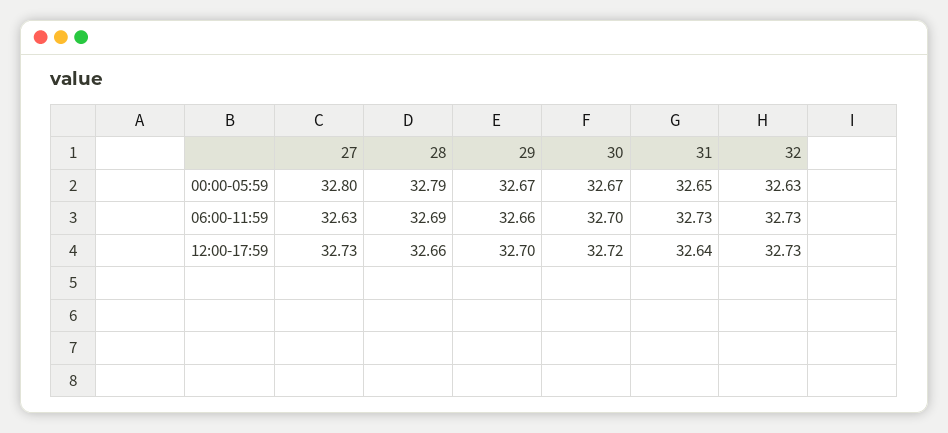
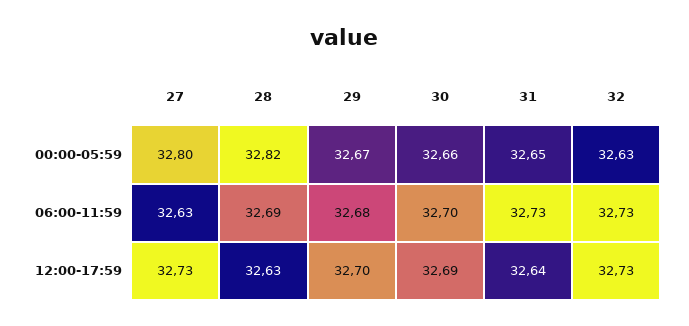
  {
    "27": {
      "00:00-05:59": 32.8,
      "06:00-11:59": 32.63,
      "12:00-17:59": 32.73
    },
    "28": {
-     "00:00-05:59": 32.79,
+     "00:00-05:59": 32.82,
      "06:00-11:59": 32.69,
-     "12:00-17:59": 32.66
+     "12:00-17:59": 32.63
    },
    "29": {
      "00:00-05:59": 32.67,
-     "06:00-11:59": 32.66,
+     "06:00-11:59": 32.68,
      "12:00-17:59": 32.7
    },
    "30": {
-     "00:00-05:59": 32.67,
+     "00:00-05:59": 32.66,
      "06:00-11:59": 32.7,
-     "12:00-17:59": 32.72
+     "12:00-17:59": 32.69
    },
    "31": {
      "00:00-05:59": 32.65,
      "06:00-11:59": 32.73,
      "12:00-17:59": 32.64
    },
    "32": {
      "00:00-05:59": 32.63,
      "06:00-11:59": 32.73,
      "12:00-17:59": 32.73
    }
  }

